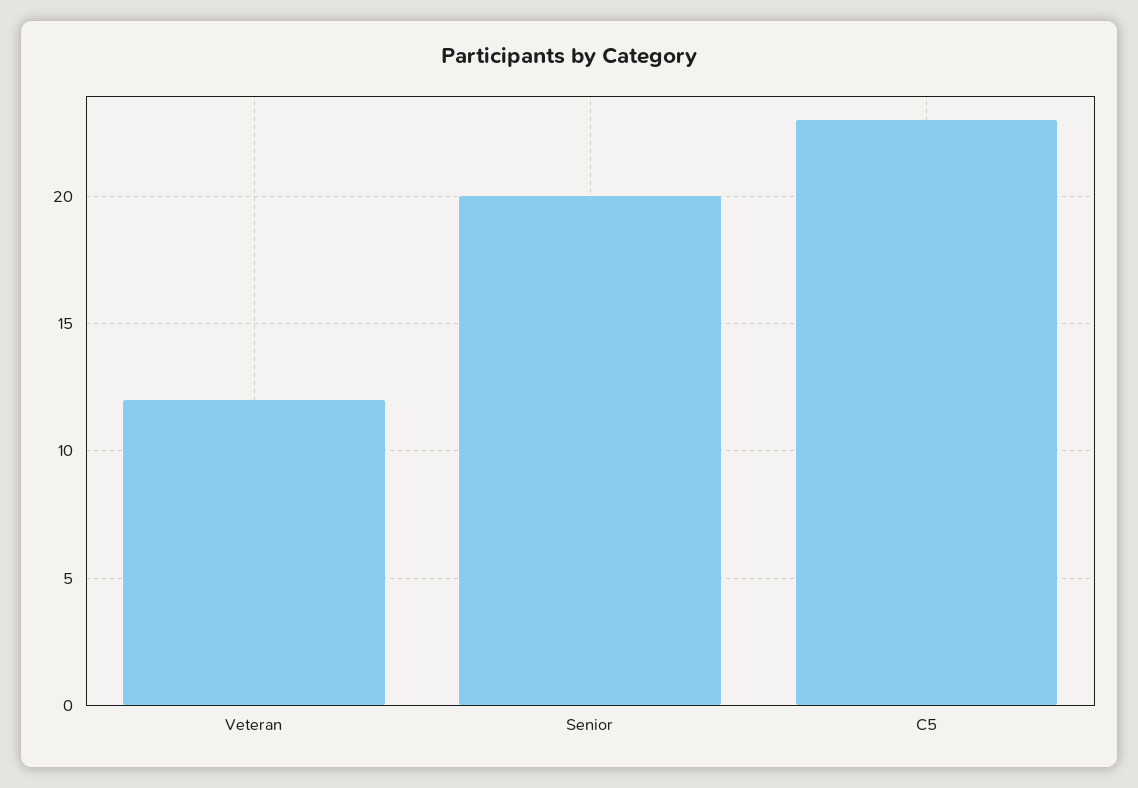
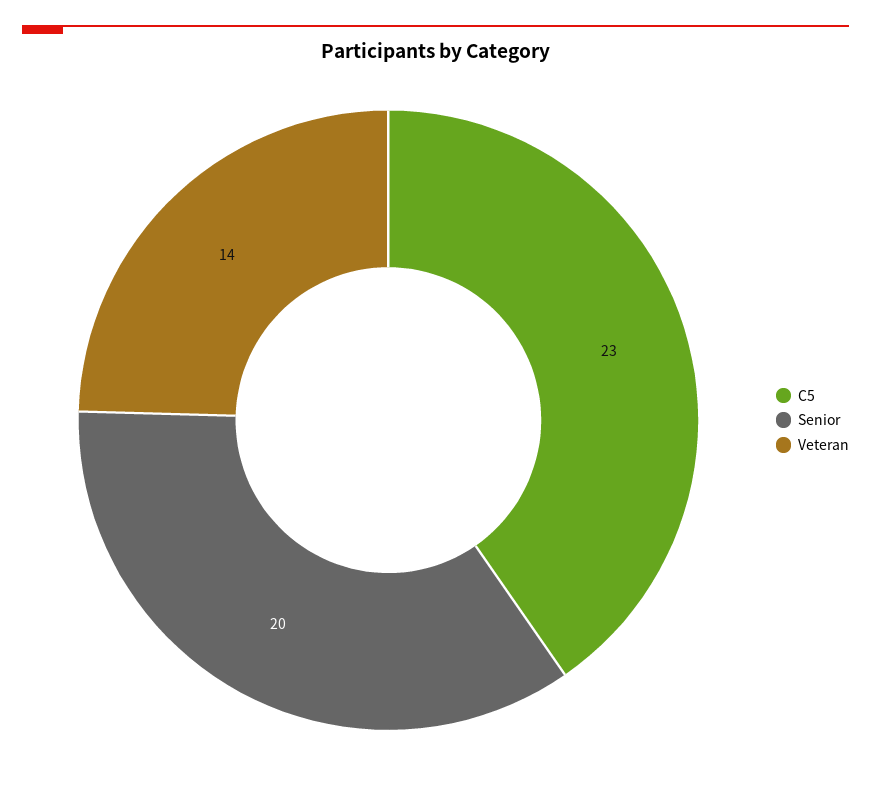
  {
-   "Veteran": 12,
+   "Veteran": 14,
    "Senior": 20,
    "C5": 23
  }

